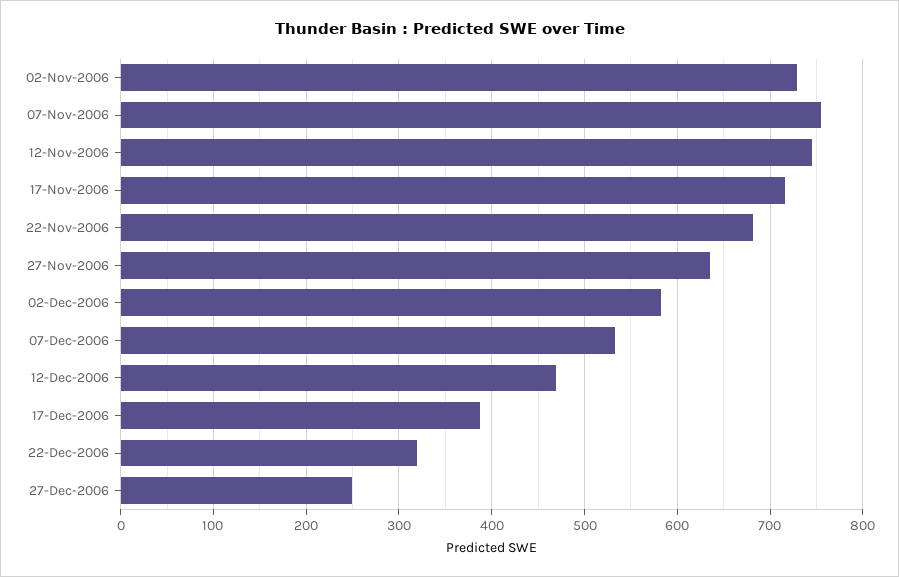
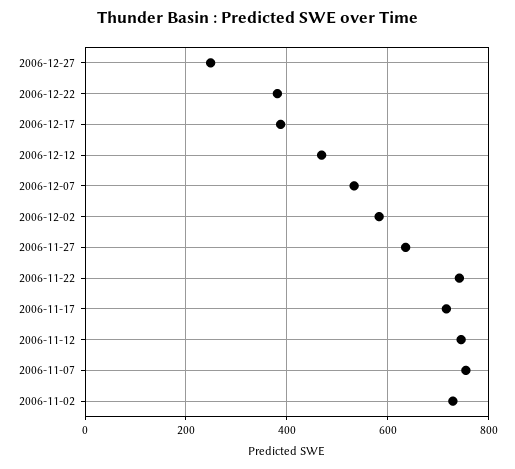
  {
    "02-Nov-2006": 730,
    "07-Nov-2006": 750,
    "12-Nov-2006": 750,
    "17-Nov-2006": 720,
-   "22-Nov-2006": 680,
+   "22-Nov-2006": 740,
    "27-Nov-2006": 640,
    "02-Dec-2006": 580,
    "07-Dec-2006": 530,
    "12-Dec-2006": 470,
    "17-Dec-2006": 390,
-   "22-Dec-2006": 320,
+   "22-Dec-2006": 380,
    "27-Dec-2006": 250
  }

